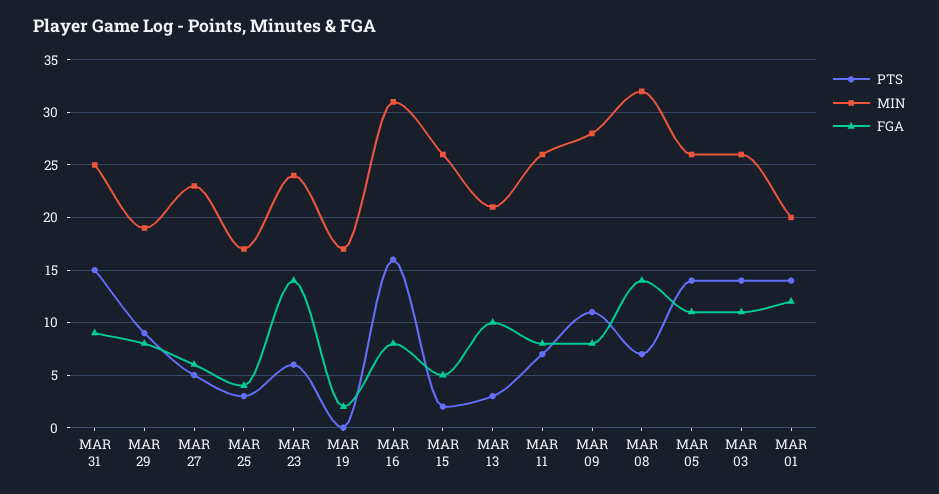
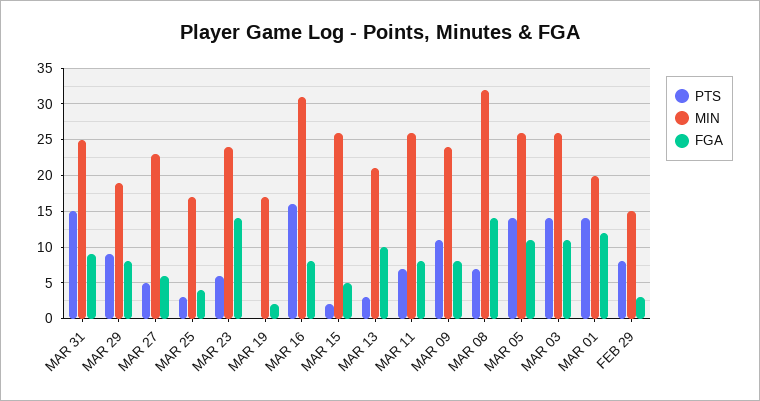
  {
    "PTS": {
      "MAR 31": 15,
      "MAR 29": 9,
      "MAR 27": 5,
      "MAR 25": 3,
      "MAR 23": 6,
      "MAR 19": 0,
      "MAR 16": 16,
      "MAR 15": 2,
      "MAR 13": 3,
      "MAR 11": 7,
      "MAR 09": 11,
      "MAR 08": 7,
      "MAR 05": 14,
      "MAR 03": 14,
-     "MAR 01": 14
+     "MAR 01": 14,
+     "FEB 29": 8
    },
    "MIN": {
      "MAR 31": 25,
      "MAR 29": 19,
      "MAR 27": 23,
      "MAR 25": 17,
      "MAR 23": 24,
      "MAR 19": 17,
      "MAR 16": 31,
      "MAR 15": 26,
      "MAR 13": 21,
      "MAR 11": 26,
-     "MAR 09": 28,
+     "MAR 09": 24,
      "MAR 08": 32,
      "MAR 05": 26,
      "MAR 03": 26,
-     "MAR 01": 20
+     "MAR 01": 20,
+     "FEB 29": 15
    },
    "FGA": {
      "MAR 31": 9,
      "MAR 29": 8,
      "MAR 27": 6,
      "MAR 25": 4,
      "MAR 23": 14,
      "MAR 19": 2,
      "MAR 16": 8,
      "MAR 15": 5,
      "MAR 13": 10,
      "MAR 11": 8,
      "MAR 09": 8,
      "MAR 08": 14,
      "MAR 05": 11,
      "MAR 03": 11,
-     "MAR 01": 12
+     "MAR 01": 12,
+     "FEB 29": 3
    }
  }

